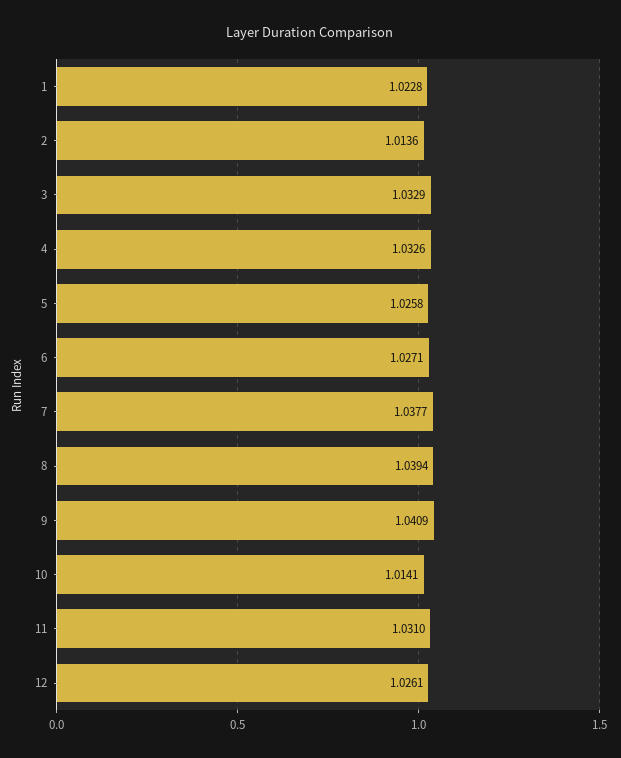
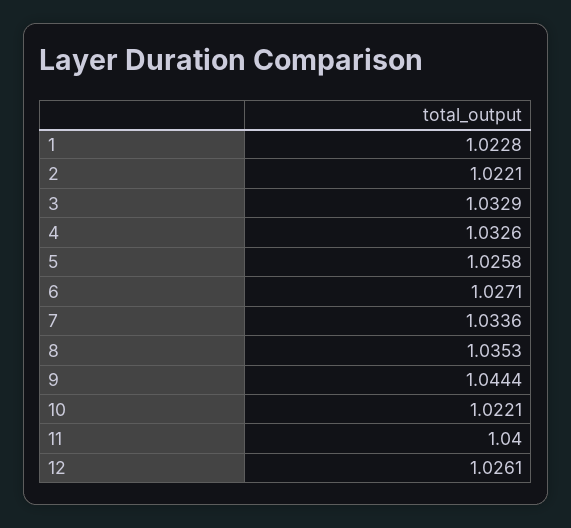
  {
    "1": 1.0228,
-   "2": 1.0136,
+   "2": 1.0221,
    "3": 1.0329,
    "4": 1.0326,
    "5": 1.0258,
    "6": 1.0271,
-   "7": 1.0377,
+   "7": 1.0336,
-   "8": 1.0394,
+   "8": 1.0353,
-   "9": 1.0409,
+   "9": 1.0444,
-   "10": 1.0141,
+   "10": 1.0221,
-   "11": 1.031,
+   "11": 1.04,
    "12": 1.0261
  }

